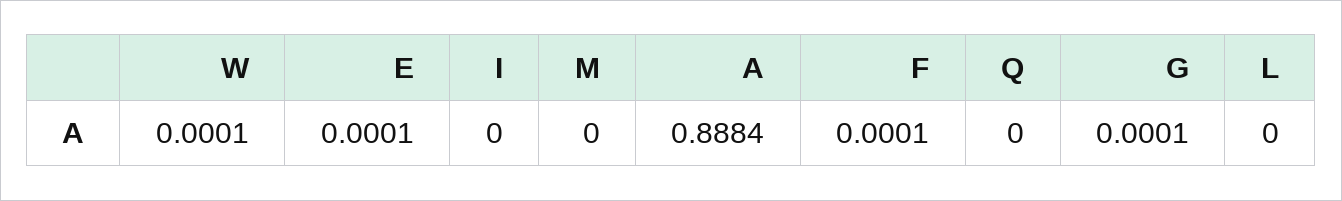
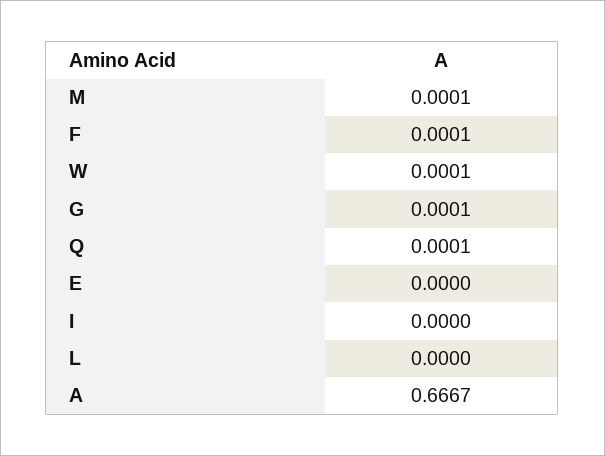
  {
    "W": 0.0001,
-   "E": 0.0001,
+   "E": 0,
    "I": 0,
-   "M": 0,
+   "M": 0.0001,
-   "A": 0.8884,
+   "A": 0.6667,
    "F": 0.0001,
-   "Q": 0,
+   "Q": 0.0001,
    "G": 0.0001,
    "L": 0
  }

